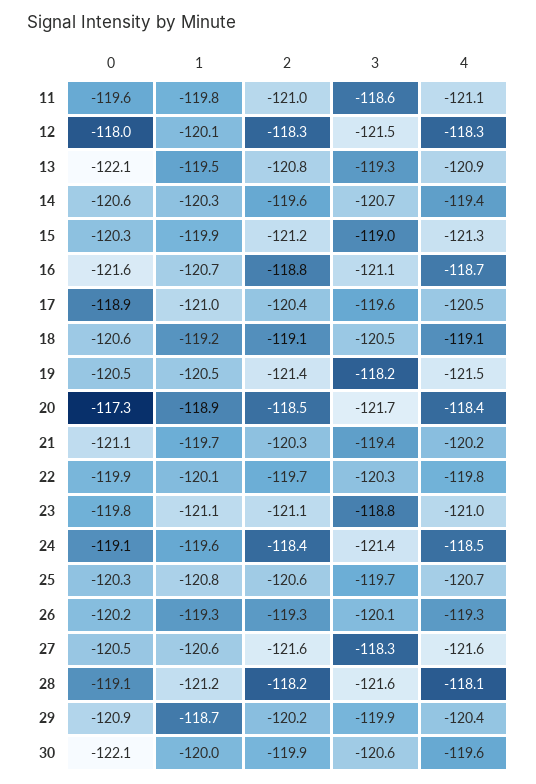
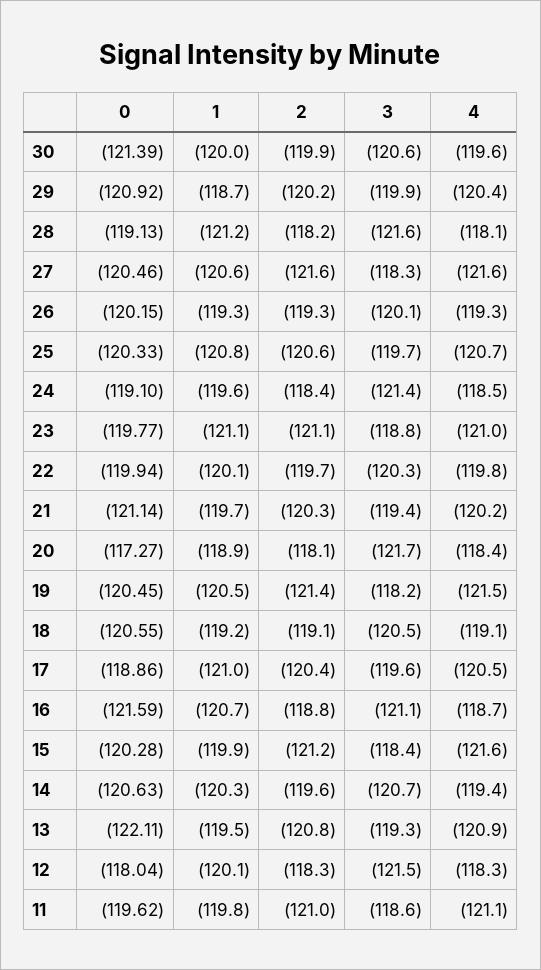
  {
    "0": {
      "11": -119.62,
      "12": -118.04,
      "13": -122.11,
      "14": -120.63,
      "15": -120.28,
      "16": -121.59,
      "17": -118.86,
      "18": -120.55,
      "19": -120.45,
      "20": -117.27,
      "21": -121.14,
      "22": -119.94,
      "23": -119.77,
      "24": -119.1,
      "25": -120.33,
      "26": -120.15,
      "27": -120.46,
      "28": -119.13,
      "29": -120.92,
-     "30": -122.1
+     "30": -121.39
    },
    "1": {
      "11": -119.8,
      "12": -120.1,
      "13": -119.5,
      "14": -120.3,
      "15": -119.9,
      "16": -120.7,
      "17": -121,
      "18": -119.2,
      "19": -120.5,
      "20": -118.9,
      "21": -119.7,
      "22": -120.1,
      "23": -121.1,
      "24": -119.6,
      "25": -120.8,
      "26": -119.3,
      "27": -120.6,
      "28": -121.2,
      "29": -118.7,
      "30": -120
    },
    "2": {
      "11": -121,
      "12": -118.3,
      "13": -120.8,
      "14": -119.6,
      "15": -121.2,
      "16": -118.8,
      "17": -120.4,
      "18": -119.1,
      "19": -121.4,
-     "20": -118.5,
+     "20": -118.1,
      "21": -120.3,
      "22": -119.7,
      "23": -121.1,
      "24": -118.4,
      "25": -120.6,
      "26": -119.3,
      "27": -121.6,
      "28": -118.2,
      "29": -120.2,
      "30": -119.9
    },
    "3": {
      "11": -118.6,
      "12": -121.5,
      "13": -119.3,
      "14": -120.7,
-     "15": -119,
+     "15": -118.4,
      "16": -121.1,
      "17": -119.6,
      "18": -120.5,
      "19": -118.2,
      "20": -121.7,
      "21": -119.4,
      "22": -120.3,
      "23": -118.8,
      "24": -121.4,
      "25": -119.7,
      "26": -120.1,
      "27": -118.3,
      "28": -121.6,
      "29": -119.9,
      "30": -120.6
    },
    "4": {
      "11": -121.1,
      "12": -118.3,
      "13": -120.9,
      "14": -119.4,
-     "15": -121.3,
+     "15": -121.6,
      "16": -118.7,
      "17": -120.5,
      "18": -119.1,
      "19": -121.5,
      "20": -118.4,
      "21": -120.2,
      "22": -119.8,
      "23": -121,
      "24": -118.5,
      "25": -120.7,
      "26": -119.3,
      "27": -121.6,
      "28": -118.1,
      "29": -120.4,
      "30": -119.6
    }
  }

